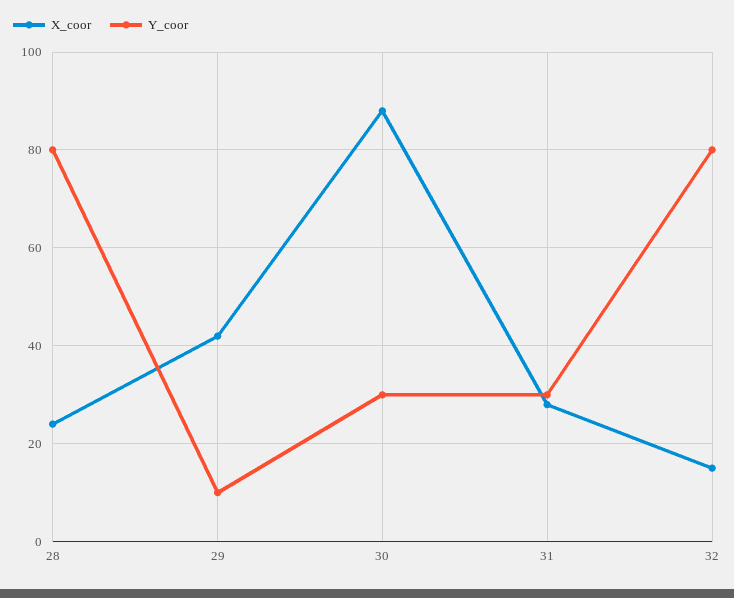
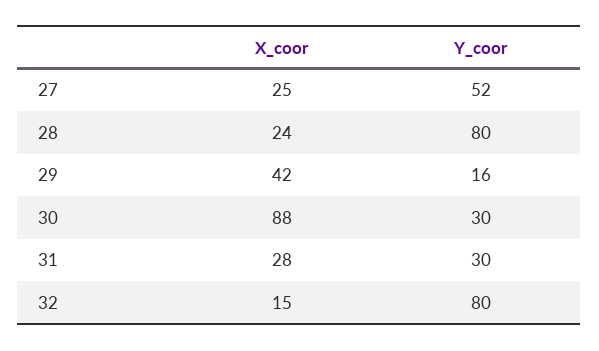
  {
    "X_coor": {
      "28": 24,
      "29": 42,
      "30": 88,
      "31": 28,
-     "32": 15
+     "32": 15,
+     "27": 25
    },
    "Y_coor": {
      "28": 80,
-     "29": 10,
+     "29": 16,
      "30": 30,
      "31": 30,
-     "32": 80
+     "32": 80,
+     "27": 52
    }
  }

